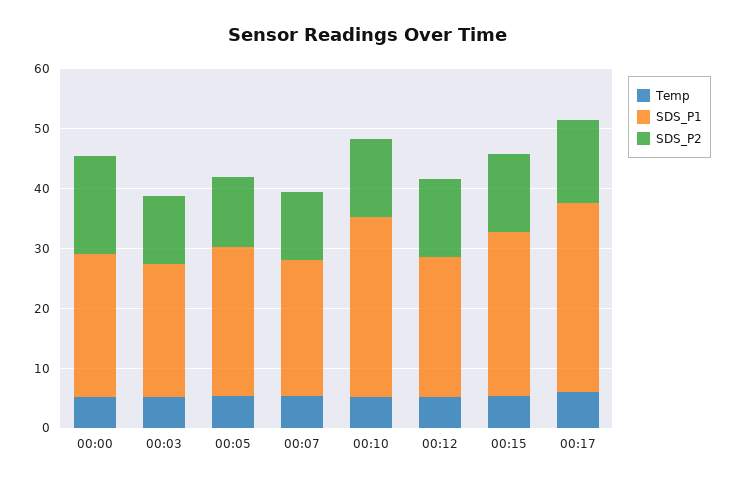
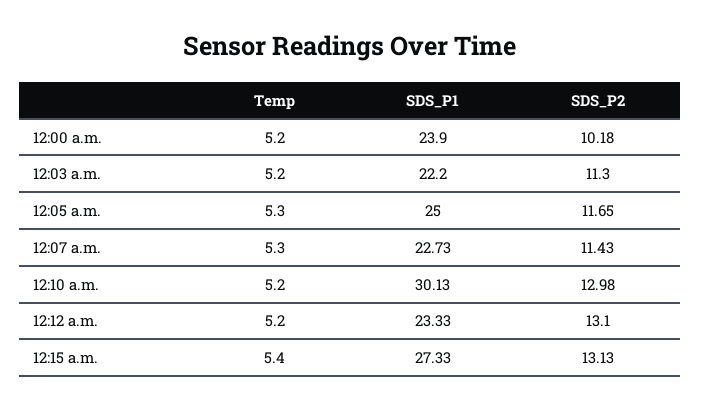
  {
    "Temp": {
      "00:00": 5.2,
      "00:03": 5.2,
      "00:05": 5.3,
      "00:07": 5.3,
      "00:10": 5.2,
      "00:12": 5.2,
-     "00:15": 5.4,
+     "00:15": 5.4
-     "00:17": 6
    },
    "SDS_P1": {
      "00:00": 23.9,
      "00:03": 22.2,
      "00:05": 25,
      "00:07": 22.73,
      "00:10": 30.13,
      "00:12": 23.33,
-     "00:15": 27.33,
+     "00:15": 27.33
-     "00:17": 32
    },
    "SDS_P2": {
-     "00:00": 16,
+     "00:00": 10.18,
      "00:03": 11.3,
      "00:05": 11.65,
      "00:07": 11.43,
      "00:10": 12.98,
      "00:12": 13.1,
-     "00:15": 13.13,
+     "00:15": 13.13
-     "00:17": 14
    }
  }

